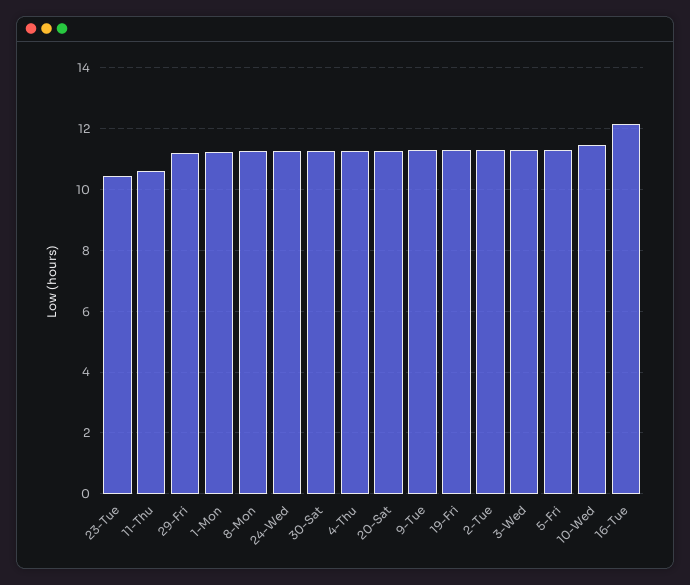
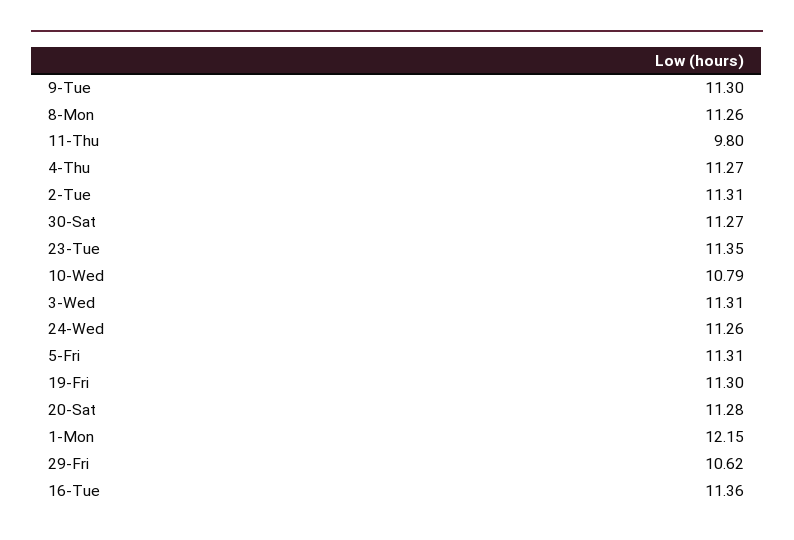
  {
-   "23-Tue": 10.4,
+   "23-Tue": 11.35,
-   "11-Thu": 10.6,
+   "11-Thu": 9.8,
-   "29-Fri": 11.2,
+   "29-Fri": 10.62,
-   "1-Mon": 11.2,
+   "1-Mon": 12.15,
    "8-Mon": 11.26,
    "24-Wed": 11.26,
    "30-Sat": 11.27,
    "4-Thu": 11.27,
    "20-Sat": 11.28,
    "9-Tue": 11.3,
    "19-Fri": 11.3,
    "2-Tue": 11.31,
    "3-Wed": 11.31,
    "5-Fri": 11.31,
-   "10-Wed": 11.4,
+   "10-Wed": 10.79,
-   "16-Tue": 12.2
+   "16-Tue": 11.36
  }

